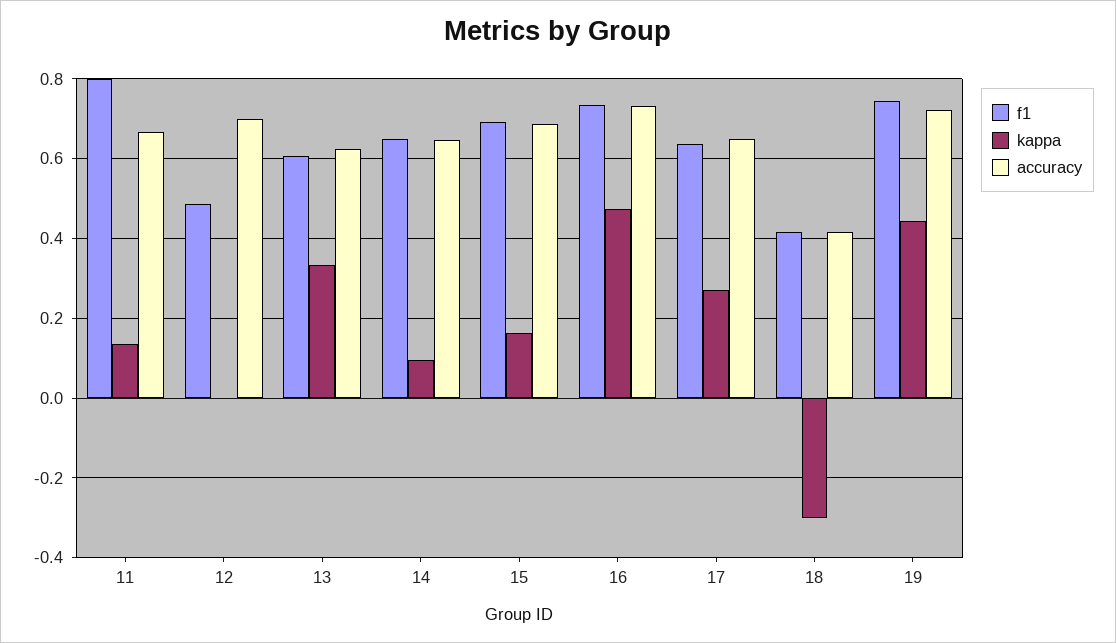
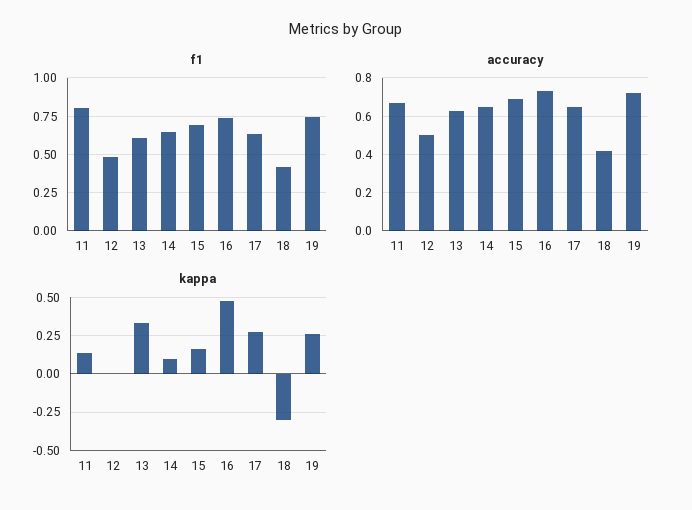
  {
    "f1": {
      "11": 0.8,
      "12": 0.48,
      "13": 0.6,
      "14": 0.64,
      "15": 0.7,
      "16": 0.74,
      "17": 0.64,
      "18": 0.42,
      "19": 0.74
    },
    "kappa": {
      "11": 0.14,
      "12": 0,
      "13": 0.34,
      "14": 0.1,
      "15": 0.16,
      "16": 0.48,
      "17": 0.28,
      "18": -0.3,
-     "19": 0.44
+     "19": 0.25
    },
    "accuracy": {
      "11": 0.66,
-     "12": 0.7,
+     "12": 0.5,
      "13": 0.62,
      "14": 0.64,
      "15": 0.68,
      "16": 0.74,
      "17": 0.66,
      "18": 0.42,
      "19": 0.72
    }
  }

